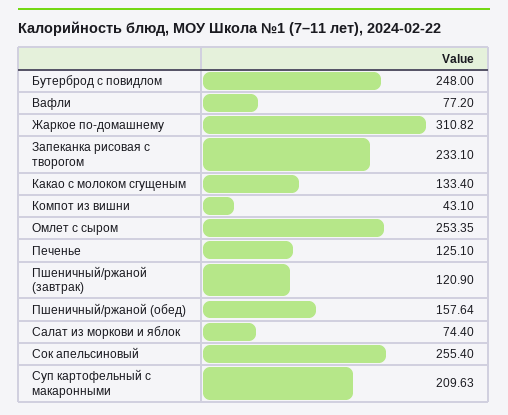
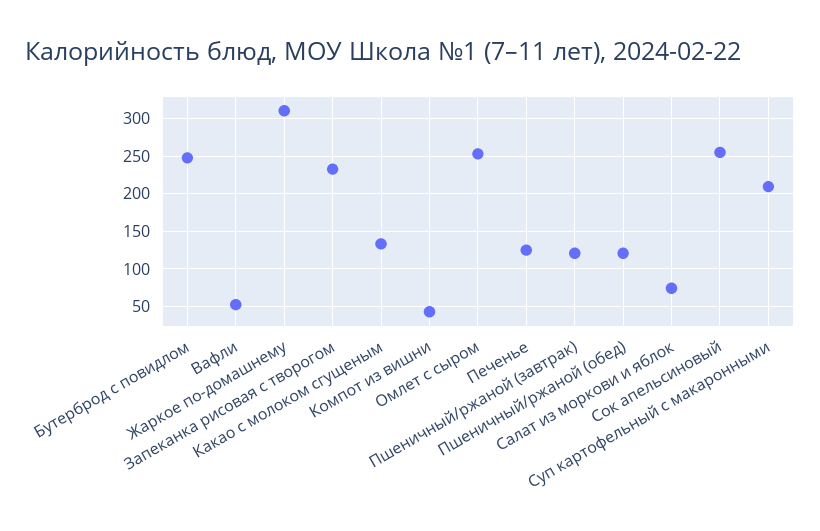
  {
    "Бутерброд с повидлом": 248,
-   "Вафли": 77.2,
+   "Вафли": 50,
    "Жаркое по-домашнему": 310.82,
    "Запеканка рисовая с творогом": 233.1,
    "Какао с молоком сгущеным": 133.4,
    "Компот из вишни": 43.1,
    "Омлет с сыром": 253.35,
    "Печенье": 125.1,
    "Пшеничный/ржаной (завтрак)": 120.9,
-   "Пшеничный/ржаной (обед)": 157.64,
+   "Пшеничный/ржаной (обед)": 120,
    "Салат из моркови и яблок": 74.4,
    "Сок апельсиновый": 255.4,
    "Суп картофельный с макаронными": 209.63
  }

